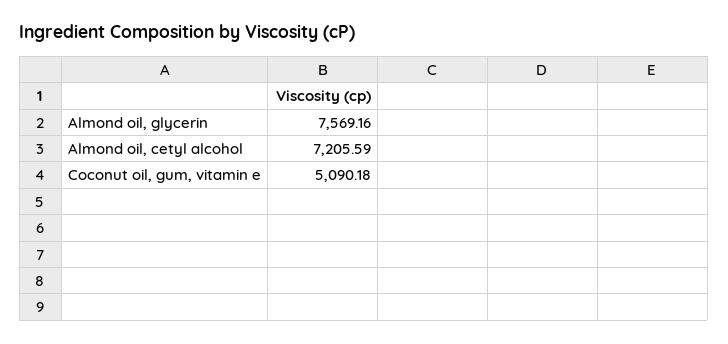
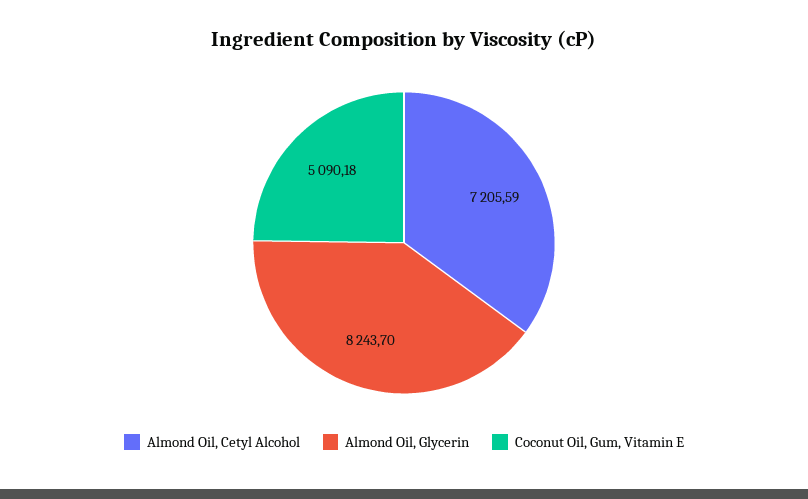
  {
-   "Almond oil, glycerin": 7569.16,
+   "Almond oil, glycerin": 8243.7,
    "Almond oil, cetyl alcohol": 7205.59,
    "Coconut oil, gum, vitamin e": 5090.18
  }

